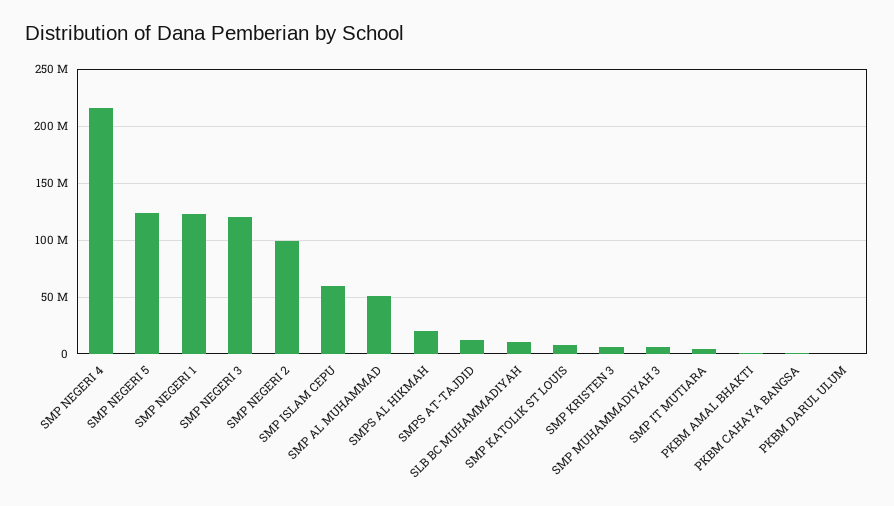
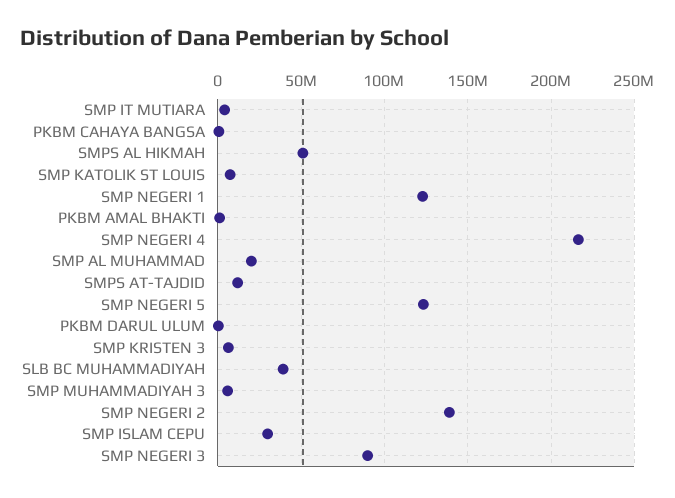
  {
    "SMP NEGERI 4": 215000000,
    "SMP NEGERI 5": 125000000,
    "SMP NEGERI 1": 125000000,
-   "SMP NEGERI 3": 120000000,
+   "SMP NEGERI 3": 90000000,
-   "SMP NEGERI 2": 100000000,
+   "SMP NEGERI 2": 140000000,
-   "SMP ISLAM CEPU": 60000000,
+   "SMP ISLAM CEPU": 30000000,
-   "SMP AL MUHAMMAD": 50000000,
+   "SMP AL MUHAMMAD": 20000000,
-   "SMPS AL HIKMAH": 20000000,
+   "SMPS AL HIKMAH": 50000000,
    "SMPS AT-TAJDID": 10000000,
-   "SLB BC MUHAMMADIYAH": 10000000,
+   "SLB BC MUHAMMADIYAH": 40000000,
    "SMP KATOLIK ST LOUIS": 10000000,
    "SMP KRISTEN 3": 5000000,
    "SMP MUHAMMADIYAH 3": 5000000,
    "SMP IT MUTIARA": 5000000,
    "PKBM AMAL BHAKTI": 0,
    "PKBM CAHAYA BANGSA": 0,
    "PKBM DARUL ULUM": 0
  }

